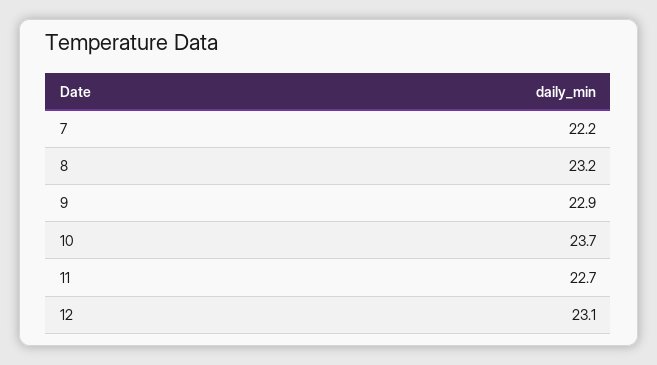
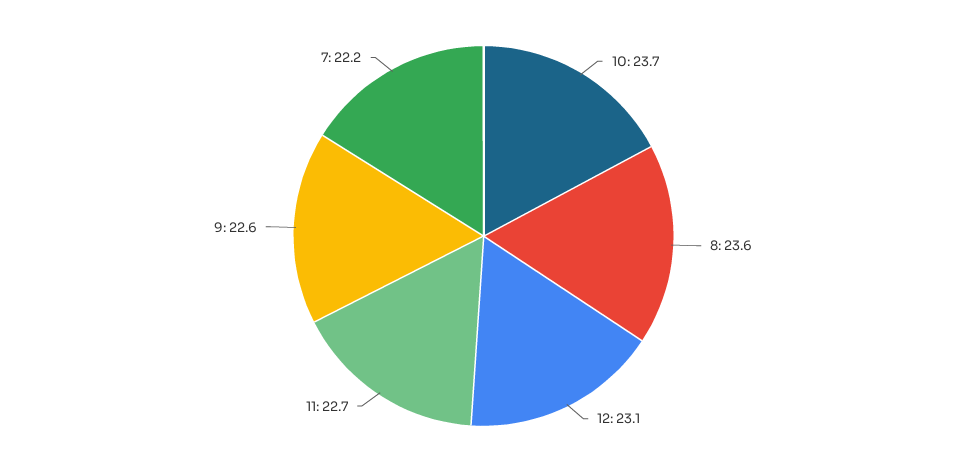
  {
    "7": 22.2,
-   "8": 23.2,
+   "8": 23.6,
-   "9": 22.9,
+   "9": 22.6,
    "10": 23.7,
    "11": 22.7,
    "12": 23.1
  }

